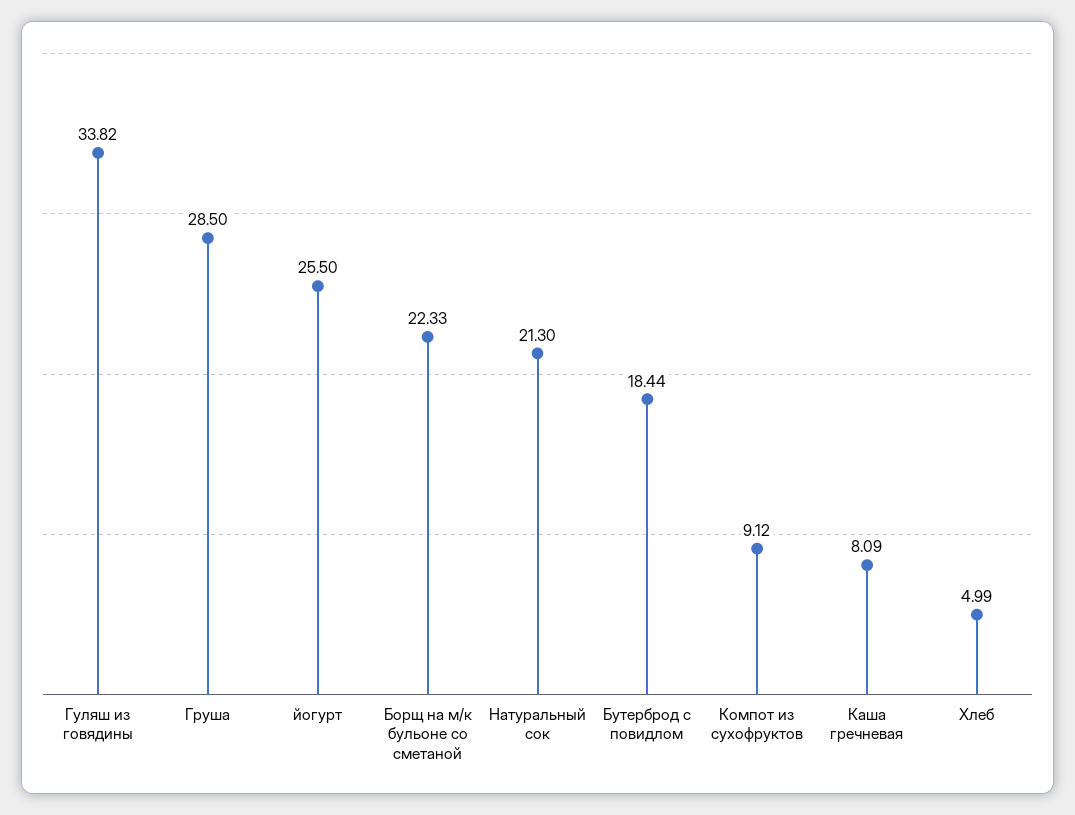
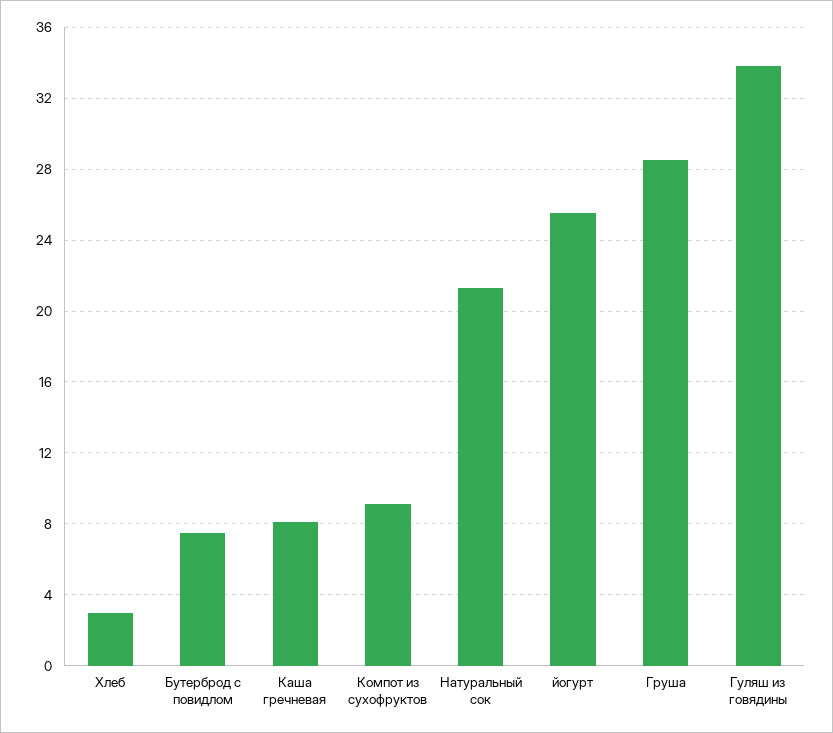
  {
    "Гуляш из говядины": 33.82,
    "Груша": 28.5,
    "йогурт": 25.5,
-   "Борщ на м/к бульоне со сметаной": 22.33,
    "Натуральный сок": 21.3,
-   "Бутерброд с повидлом": 18.44,
+   "Бутерброд с повидлом": 7.5,
    "Компот из сухофруктов": 9.12,
    "Каша гречневая": 8.09,
-   "Хлеб": 4.99
+   "Хлеб": 3
  }

